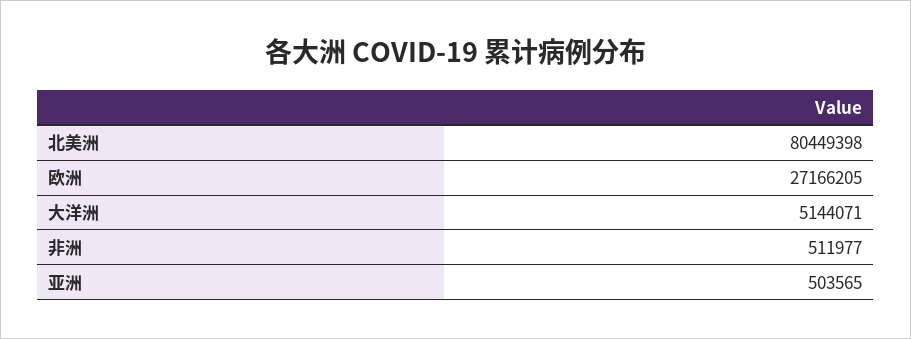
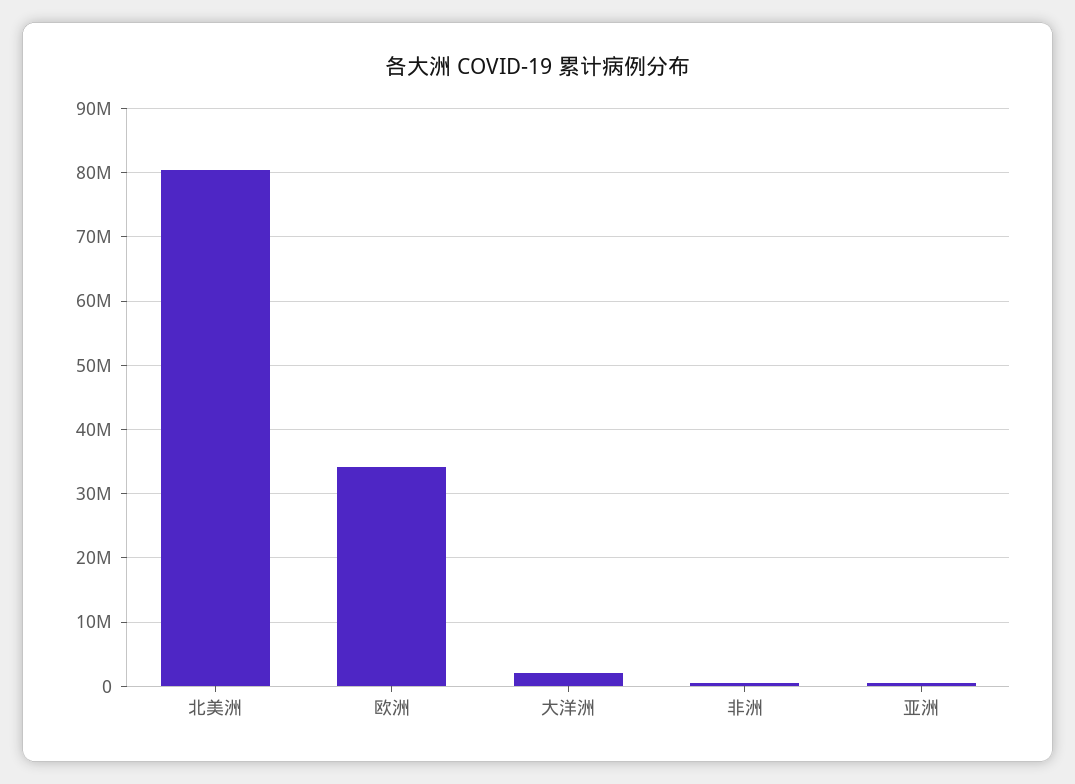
  {
    "北美洲": 80449398,
-   "欧洲": 27166205,
+   "欧洲": 34000000,
-   "大洋洲": 5144071,
+   "大洋洲": 2000000,
    "非洲": 511977,
    "亚洲": 503565
  }

